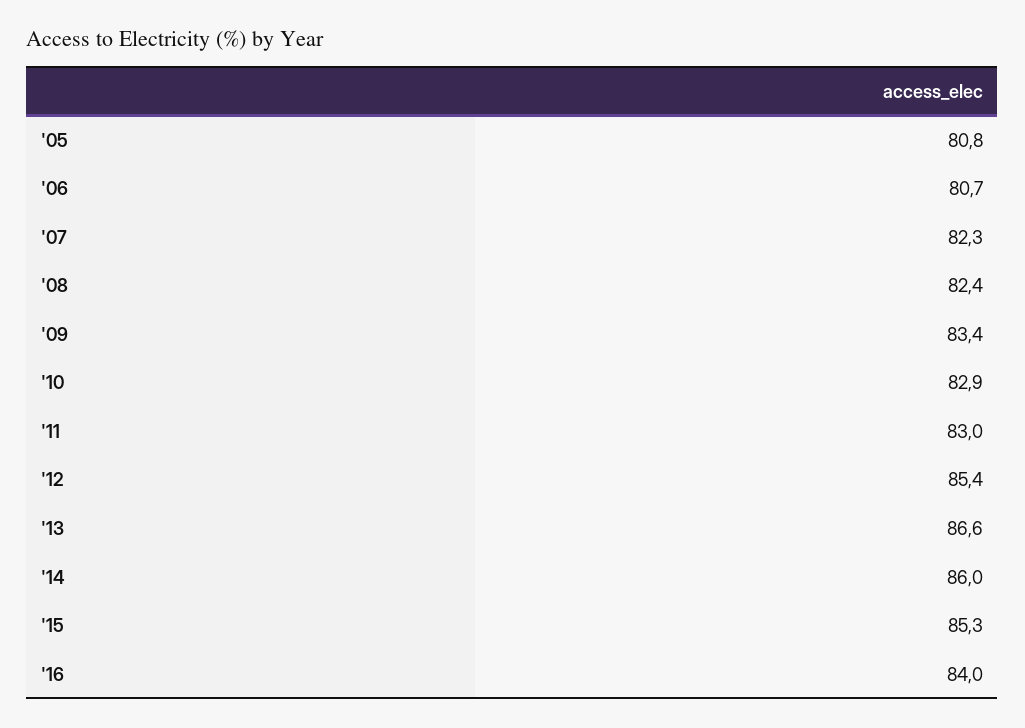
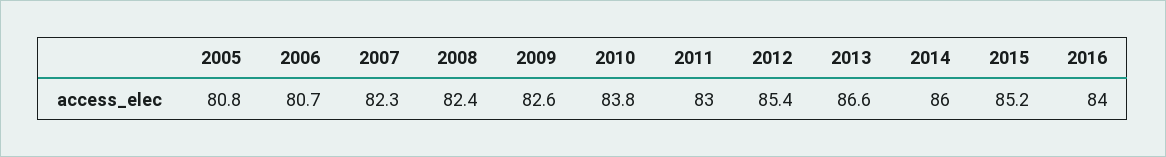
  {
    "'05": 80.8,
    "'06": 80.7,
    "'07": 82.3,
    "'08": 82.4,
-   "'09": 83.4,
+   "'09": 82.6,
-   "'10": 82.9,
+   "'10": 83.8,
    "'11": 83,
    "'12": 85.4,
    "'13": 86.6,
    "'14": 86,
-   "'15": 85.3,
+   "'15": 85.2,
    "'16": 84
  }

